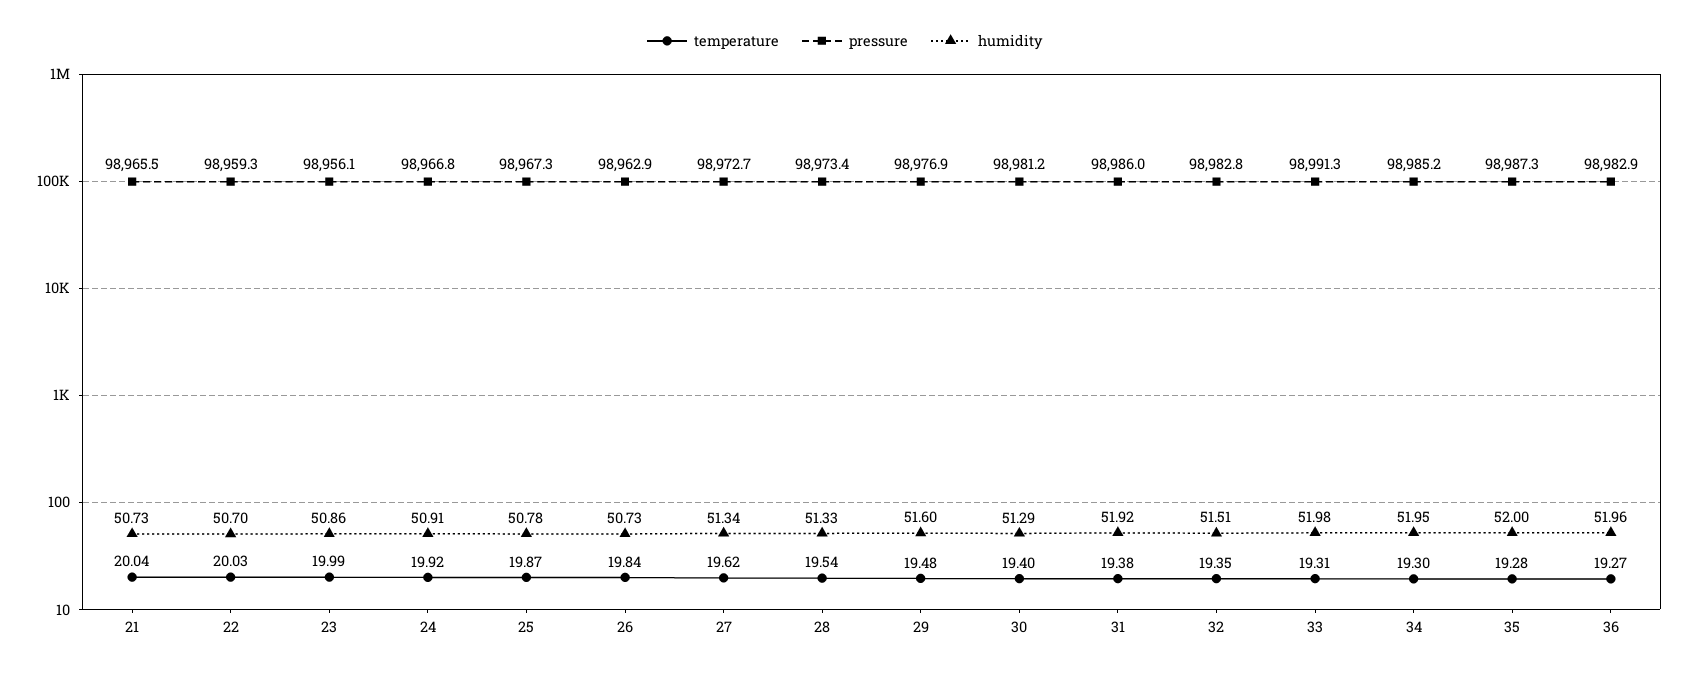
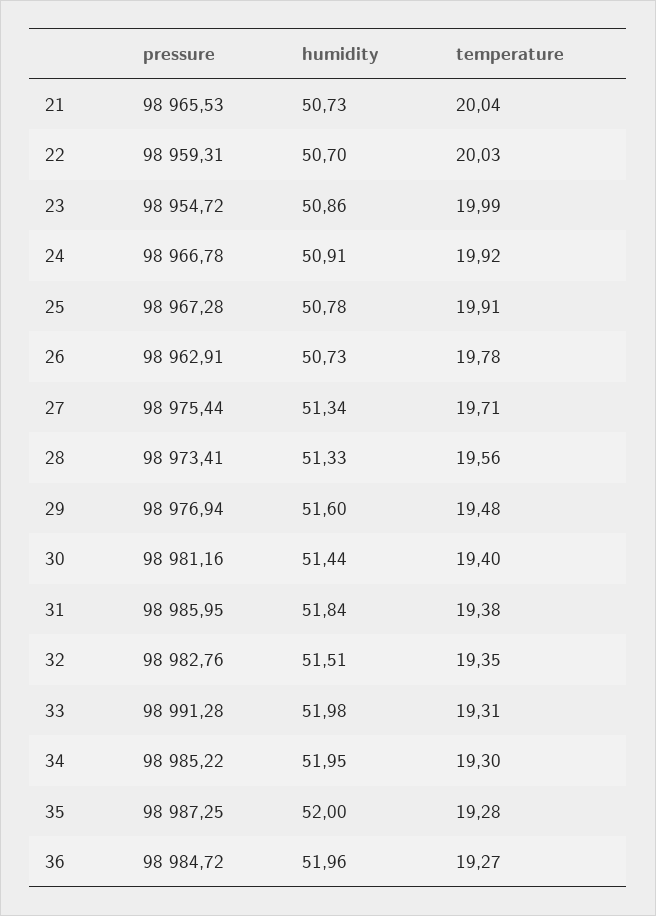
  {
    "temperature": {
      "21": 20.04,
      "22": 20.03,
      "23": 19.99,
      "24": 19.92,
-     "25": 19.87,
+     "25": 19.91,
-     "26": 19.84,
+     "26": 19.78,
-     "27": 19.62,
+     "27": 19.71,
-     "28": 19.54,
+     "28": 19.56,
      "29": 19.48,
      "30": 19.4,
      "31": 19.38,
      "32": 19.35,
      "33": 19.31,
      "34": 19.3,
      "35": 19.28,
      "36": 19.27
    },
    "pressure": {
      "21": 98965.53,
      "22": 98959.31,
-     "23": 98956.1,
+     "23": 98954.72,
      "24": 98966.78,
      "25": 98967.28,
      "26": 98962.91,
-     "27": 98972.7,
+     "27": 98975.44,
      "28": 98973.41,
      "29": 98976.94,
      "30": 98981.16,
      "31": 98985.95,
      "32": 98982.76,
      "33": 98991.28,
      "34": 98985.22,
      "35": 98987.25,
-     "36": 98982.9
+     "36": 98984.72
    },
    "humidity": {
      "21": 50.73,
      "22": 50.7,
      "23": 50.86,
      "24": 50.91,
      "25": 50.78,
      "26": 50.73,
      "27": 51.34,
      "28": 51.33,
      "29": 51.6,
-     "30": 51.29,
+     "30": 51.44,
-     "31": 51.92,
+     "31": 51.84,
      "32": 51.51,
      "33": 51.98,
      "34": 51.95,
      "35": 52,
      "36": 51.96
    }
  }

